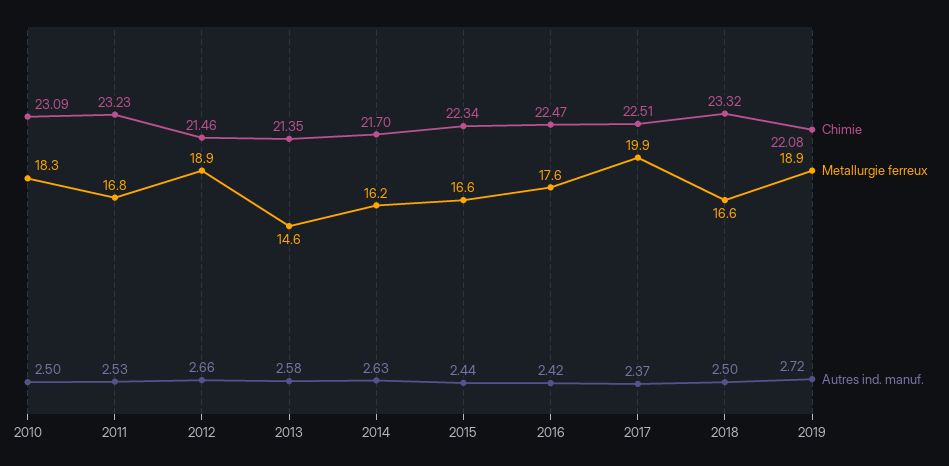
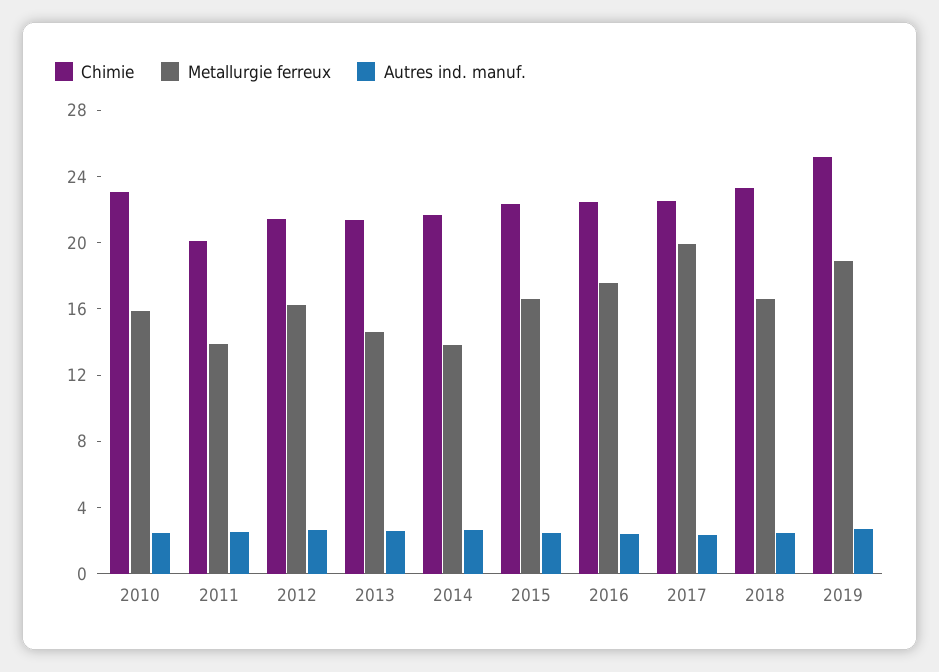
  {
    "Chimie": {
      "2010": 23.09,
-     "2011": 23.23,
+     "2011": 20,
      "2012": 21.46,
      "2013": 21.35,
      "2014": 21.7,
      "2015": 22.34,
      "2016": 22.47,
      "2017": 22.51,
      "2018": 23.32,
-     "2019": 22.08
+     "2019": 25
    },
    "Metallurgie ferreux": {
-     "2010": 18.3,
+     "2010": 16,
-     "2011": 16.8,
+     "2011": 14,
-     "2012": 18.9,
+     "2012": 16,
      "2013": 14.6,
-     "2014": 16.2,
+     "2014": 14,
      "2015": 16.6,
      "2016": 17.6,
      "2017": 19.9,
      "2018": 16.6,
      "2019": 18.9
    },
    "Autres ind. manuf.": {
      "2010": 2.5,
      "2011": 2.53,
      "2012": 2.66,
      "2013": 2.58,
      "2014": 2.63,
      "2015": 2.44,
      "2016": 2.42,
      "2017": 2.37,
      "2018": 2.5,
      "2019": 2.72
    }
  }

